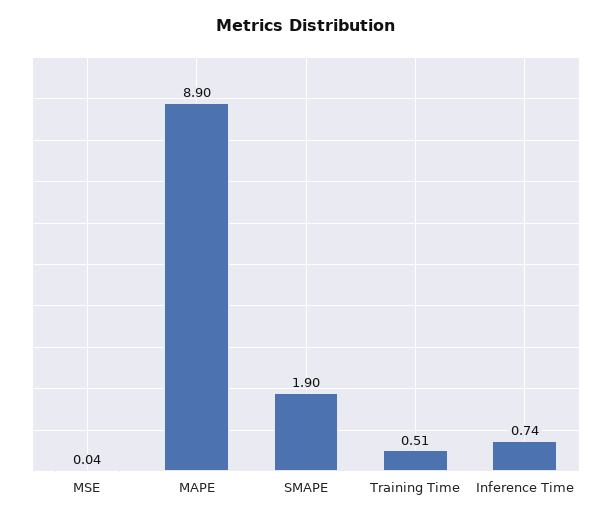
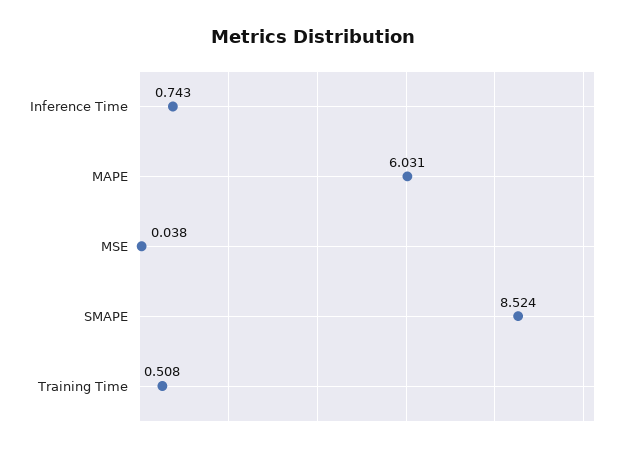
  {
    "MSE": 0.038,
-   "MAPE": 8.9,
+   "MAPE": 6.031,
-   "SMAPE": 1.9,
+   "SMAPE": 8.524,
    "Training Time": 0.508,
    "Inference Time": 0.743
  }

